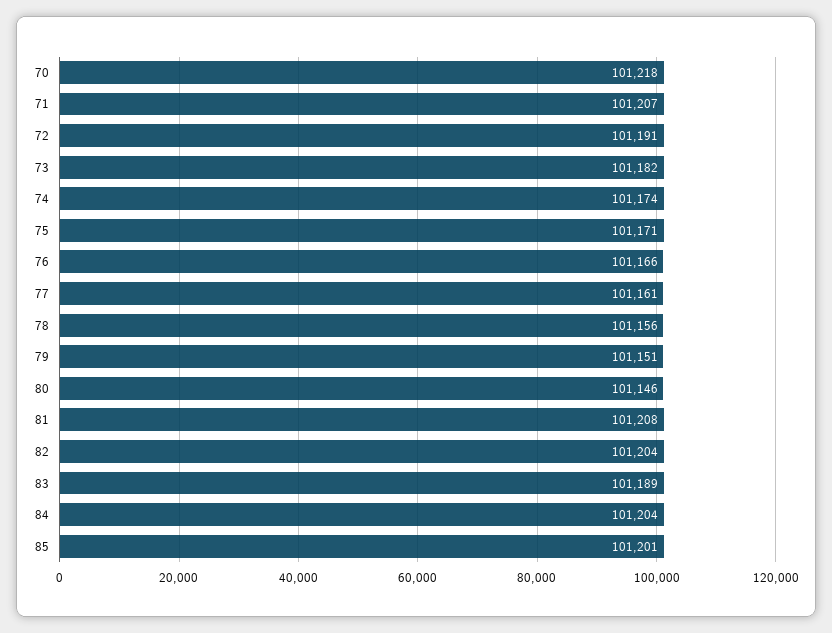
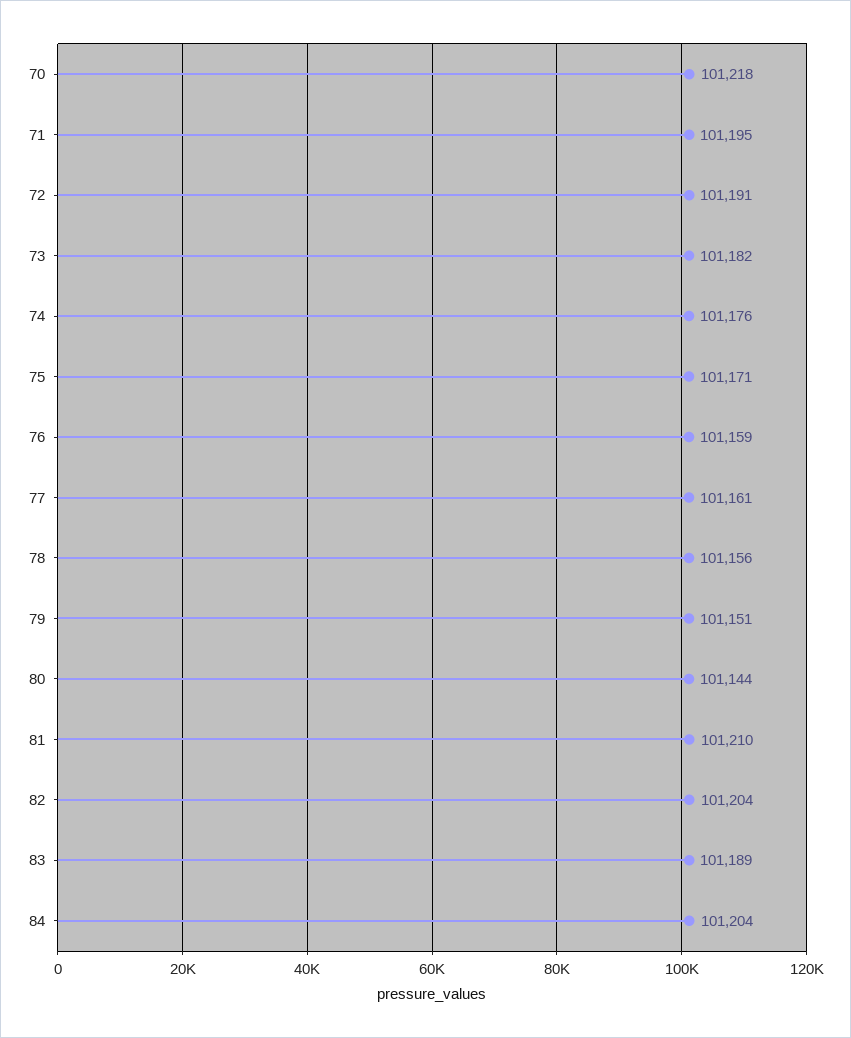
  {
    "70": 101218,
-   "71": 101207,
+   "71": 101195,
    "72": 101191,
    "73": 101182,
-   "74": 101174,
+   "74": 101176,
    "75": 101171,
-   "76": 101166,
+   "76": 101159,
    "77": 101161,
    "78": 101156,
    "79": 101151,
-   "80": 101146,
+   "80": 101144,
-   "81": 101208,
+   "81": 101210,
    "82": 101204,
    "83": 101189,
-   "84": 101204,
+   "84": 101204
-   "85": 101201
  }

